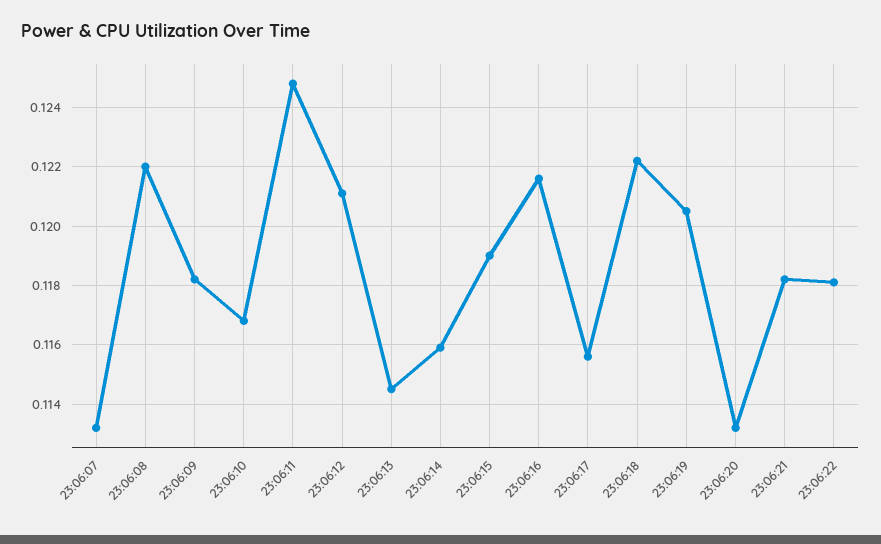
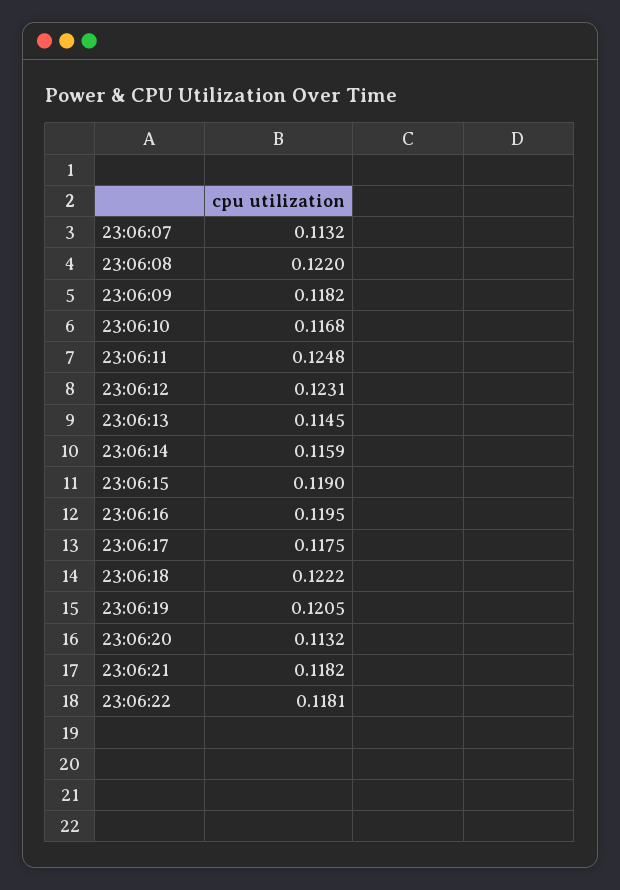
  {
    "23:06:07": 0.1132,
    "23:06:08": 0.122,
    "23:06:09": 0.1182,
    "23:06:10": 0.1168,
    "23:06:11": 0.1248,
-   "23:06:12": 0.121,
+   "23:06:12": 0.1231,
    "23:06:13": 0.1145,
    "23:06:14": 0.1159,
    "23:06:15": 0.119,
-   "23:06:16": 0.1215,
+   "23:06:16": 0.1195,
-   "23:06:17": 0.1155,
+   "23:06:17": 0.1175,
    "23:06:18": 0.1222,
    "23:06:19": 0.1205,
    "23:06:20": 0.1132,
    "23:06:21": 0.1182,
    "23:06:22": 0.1181
  }

